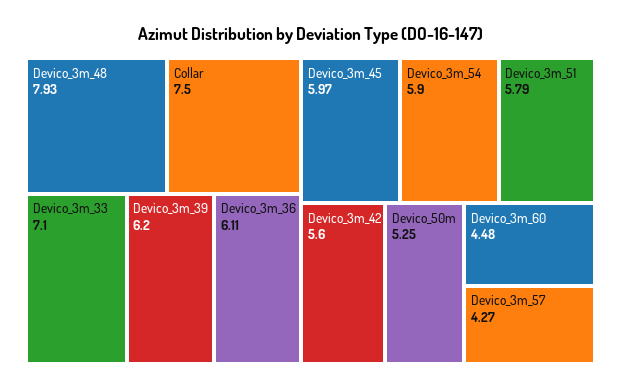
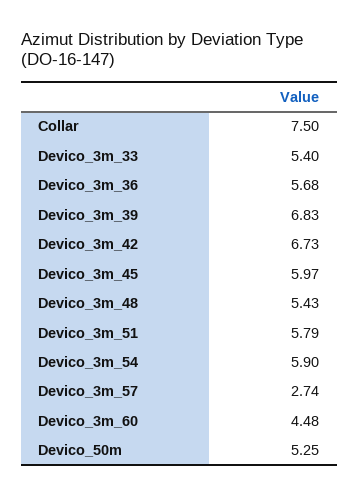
  {
-   "Devico_3m_48": 7.93,
+   "Devico_3m_48": 5.43,
    "Collar": 7.5,
-   "Devico_3m_33": 7.1,
+   "Devico_3m_33": 5.4,
-   "Devico_3m_39": 6.2,
+   "Devico_3m_39": 6.83,
-   "Devico_3m_36": 6.11,
+   "Devico_3m_36": 5.68,
    "Devico_3m_45": 5.97,
    "Devico_3m_54": 5.9,
    "Devico_3m_51": 5.79,
-   "Devico_3m_42": 5.6,
+   "Devico_3m_42": 6.73,
    "Devico_50m": 5.25,
    "Devico_3m_60": 4.48,
-   "Devico_3m_57": 4.27
+   "Devico_3m_57": 2.74
  }

